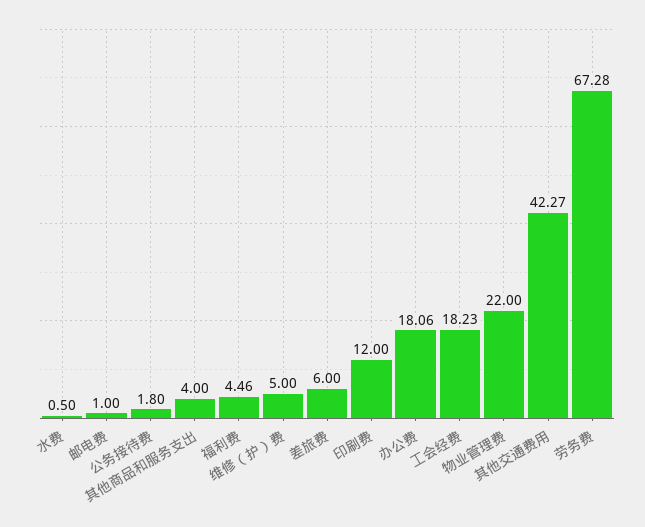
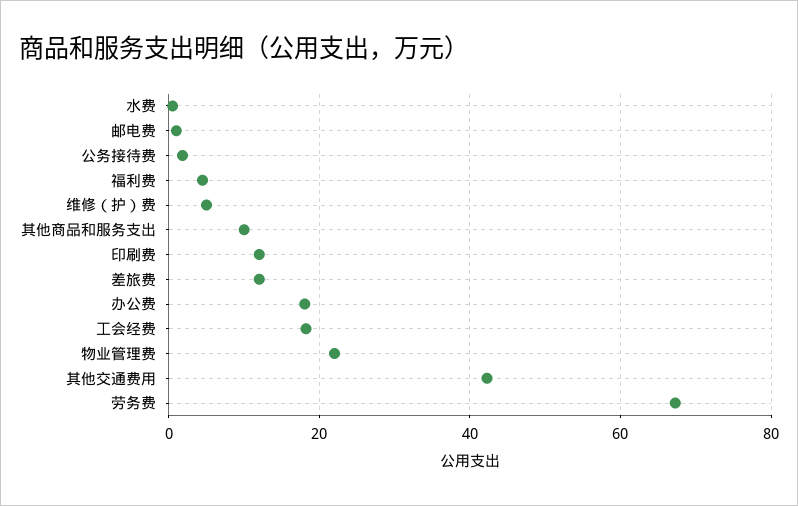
  {
    "水费": 0.5,
    "邮电费": 1,
    "公务接待费": 1.8,
-   "其他商品和服务支出": 4,
+   "其他商品和服务支出": 10,
    "福利费": 4.46,
    "维修（护）费": 5,
-   "差旅费": 6,
+   "差旅费": 12,
    "印刷费": 12,
    "办公费": 18.06,
    "工会经费": 18.23,
    "物业管理费": 22,
    "其他交通费用": 42.27,
    "劳务费": 67.28
  }

